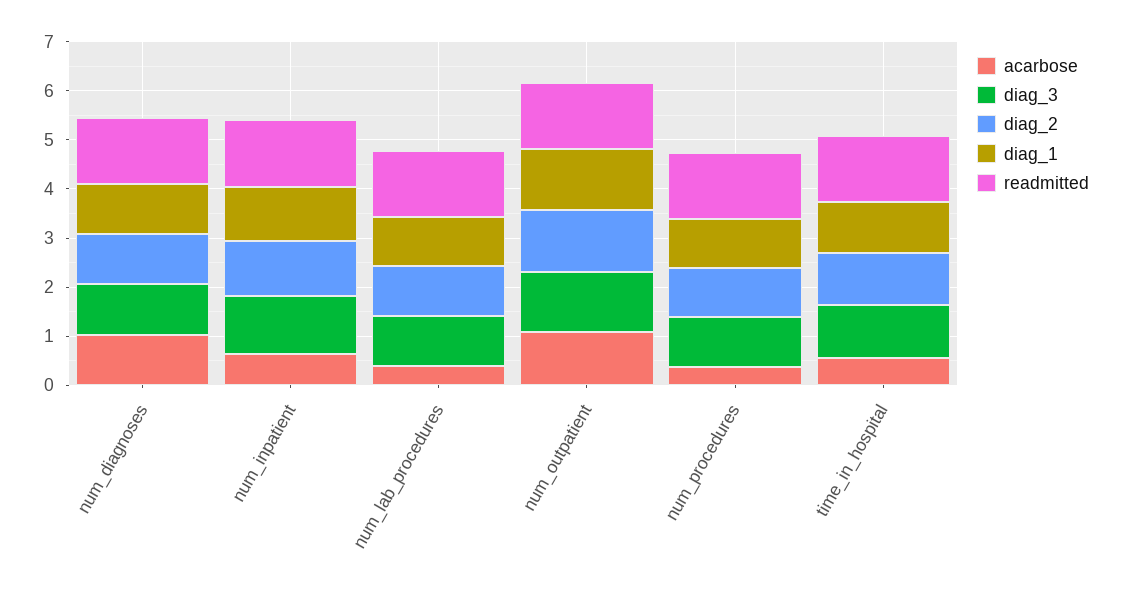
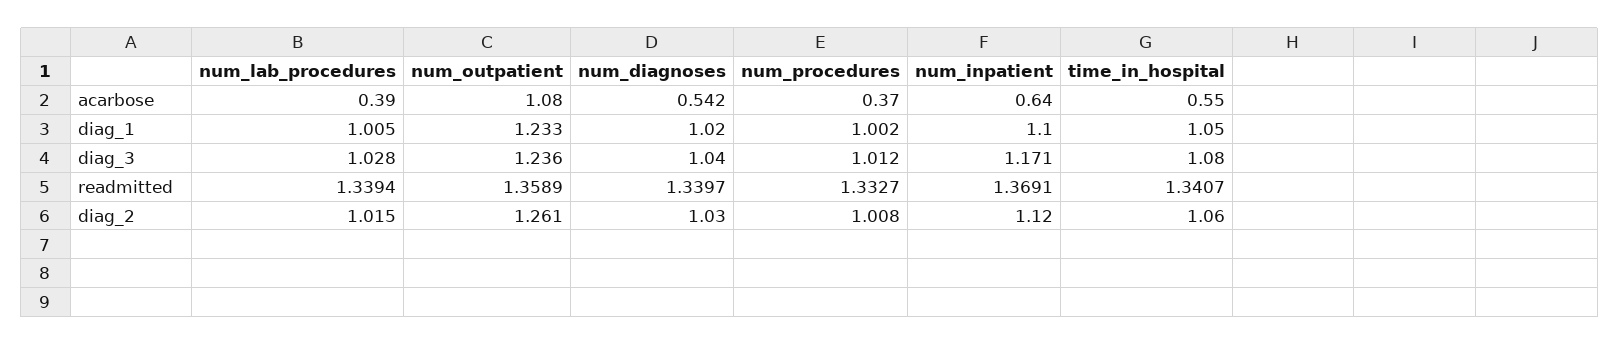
  {
    "acarbose": {
-     "num_diagnoses": 1,
+     "num_diagnoses": 0.542,
      "num_inpatient": 0.64,
      "num_lab_procedures": 0.39,
      "num_outpatient": 1.08,
      "num_procedures": 0.37,
      "time_in_hospital": 0.55
    },
    "diag_3": {
      "num_diagnoses": 1.04,
      "num_inpatient": 1.171,
      "num_lab_procedures": 1.028,
      "num_outpatient": 1.236,
      "num_procedures": 1.012,
      "time_in_hospital": 1.08
    },
    "diag_2": {
      "num_diagnoses": 1.03,
      "num_inpatient": 1.12,
      "num_lab_procedures": 1.015,
      "num_outpatient": 1.261,
      "num_procedures": 1.008,
      "time_in_hospital": 1.06
    },
    "diag_1": {
      "num_diagnoses": 1.02,
      "num_inpatient": 1.1,
      "num_lab_procedures": 1.005,
      "num_outpatient": 1.233,
      "num_procedures": 1.002,
      "time_in_hospital": 1.05
    },
    "readmitted": {
      "num_diagnoses": 1.3397,
      "num_inpatient": 1.3691,
      "num_lab_procedures": 1.3394,
      "num_outpatient": 1.3589,
      "num_procedures": 1.3327,
      "time_in_hospital": 1.3407
    }
  }

